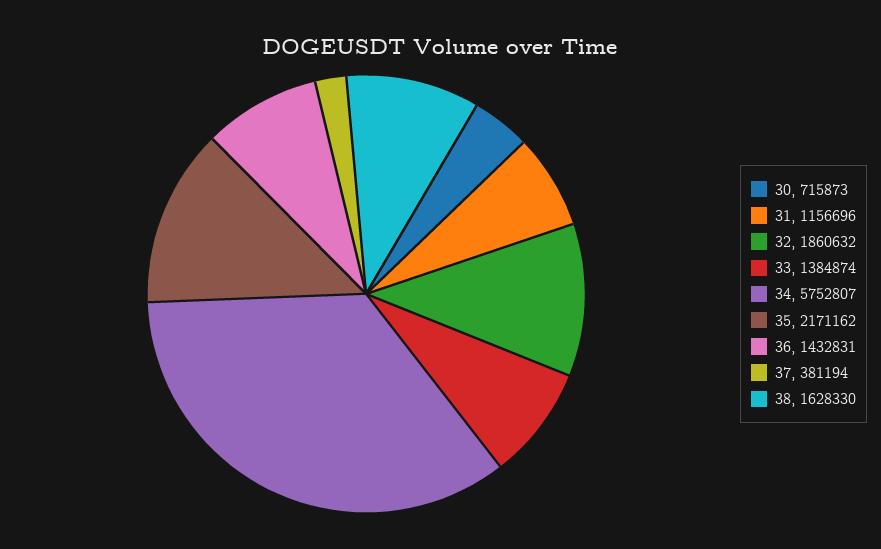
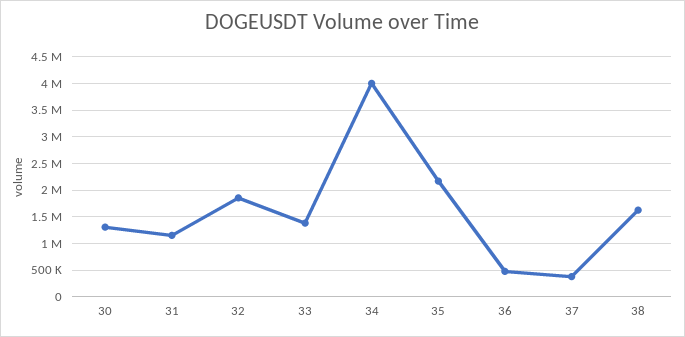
  {
-   "30": 715873,
+   "30": 1250000,
    "31": 1156696,
    "32": 1860632,
    "33": 1384874,
-   "34": 5752807,
+   "34": 4000000,
    "35": 2171162,
-   "36": 1432831,
+   "36": 500000,
    "37": 381194,
    "38": 1628330
  }

